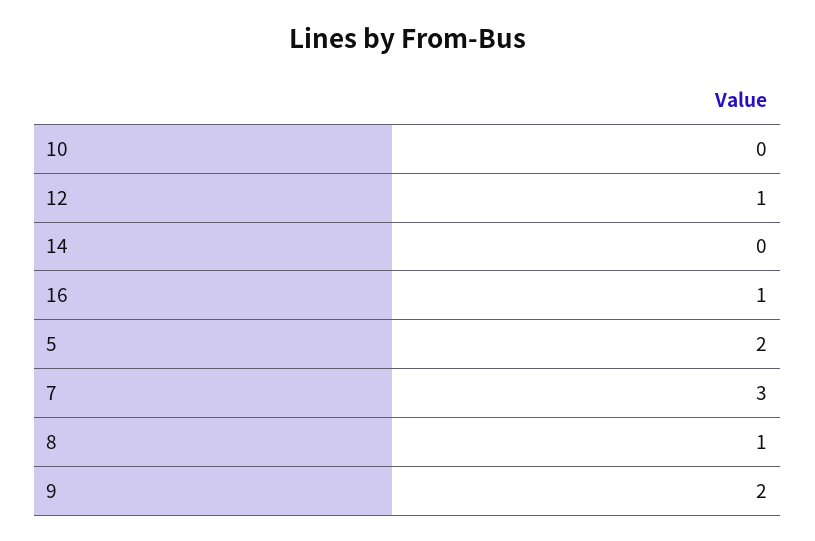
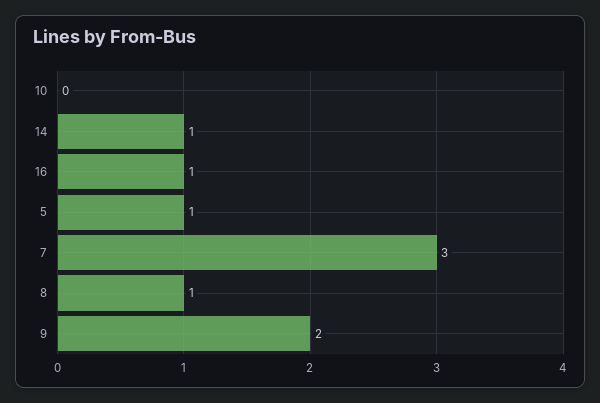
  {
    "10": 0,
-   "12": 1,
-   "14": 0,
+   "14": 1,
    "16": 1,
-   "5": 2,
+   "5": 1,
    "7": 3,
    "8": 1,
    "9": 2
  }

